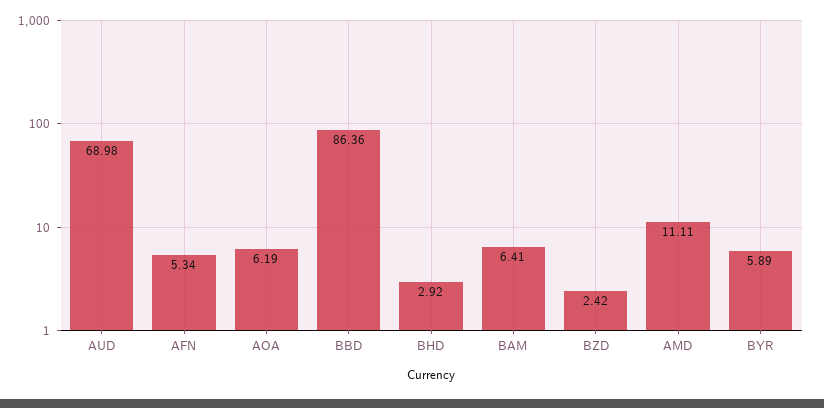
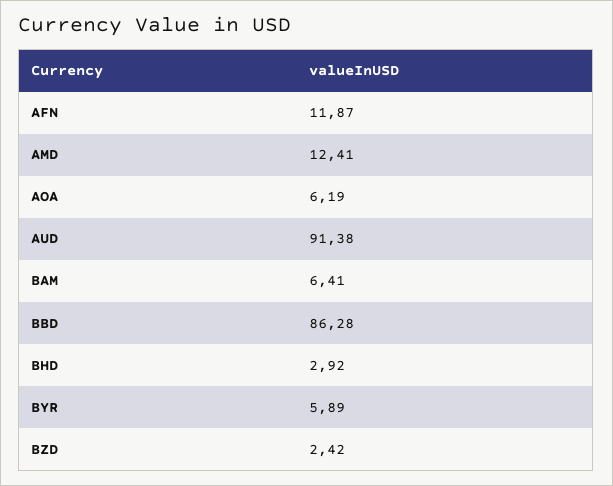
  {
-   "AUD": 68.98,
+   "AUD": 91.38,
-   "AFN": 5.34,
+   "AFN": 11.87,
    "AOA": 6.19,
-   "BBD": 86.36,
+   "BBD": 86.28,
    "BHD": 2.92,
    "BAM": 6.41,
    "BZD": 2.42,
-   "AMD": 11.11,
+   "AMD": 12.41,
    "BYR": 5.89
  }

